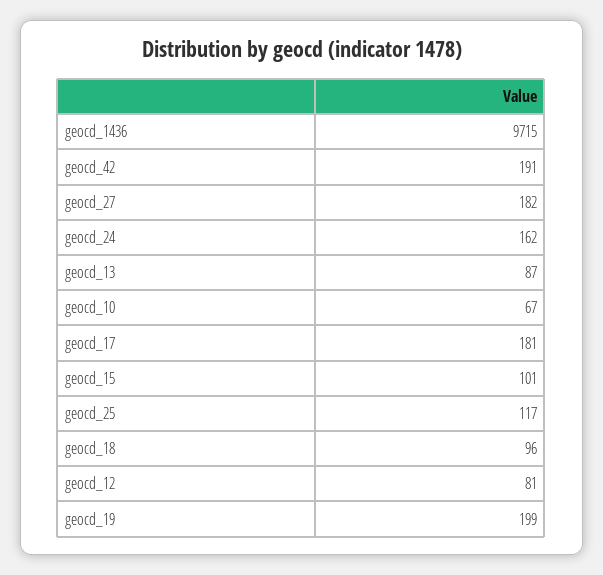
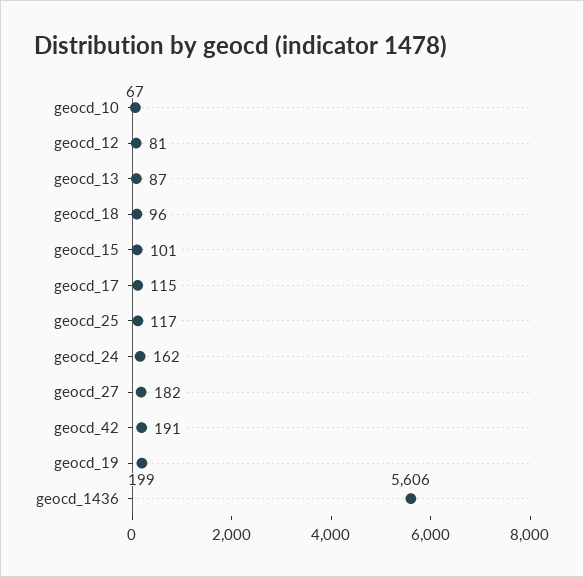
  {
-   "geocd_1436": 9715,
+   "geocd_1436": 5606,
    "geocd_42": 191,
    "geocd_27": 182,
    "geocd_24": 162,
    "geocd_13": 87,
    "geocd_10": 67,
-   "geocd_17": 181,
+   "geocd_17": 115,
    "geocd_15": 101,
    "geocd_25": 117,
    "geocd_18": 96,
    "geocd_12": 81,
    "geocd_19": 199
  }

